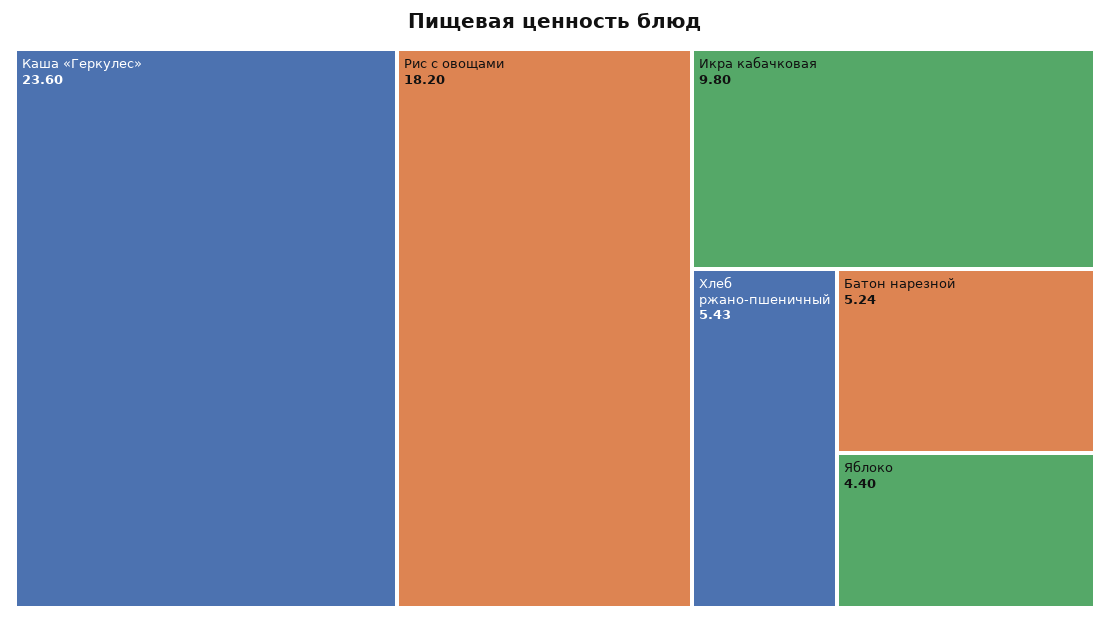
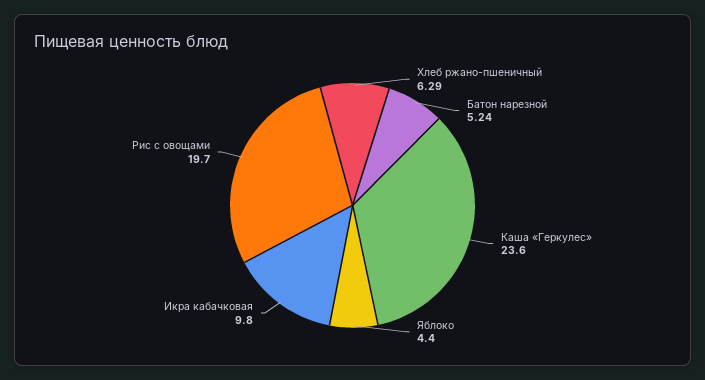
  {
    "Каша «Геркулес»": 23.6,
-   "Рис с овощами": 18.2,
+   "Рис с овощами": 19.7,
    "Икра кабачковая": 9.8,
-   "Хлеб ржано-пшеничный": 5.43,
+   "Хлеб ржано-пшеничный": 6.29,
    "Батон нарезной": 5.24,
    "Яблоко": 4.4
  }

